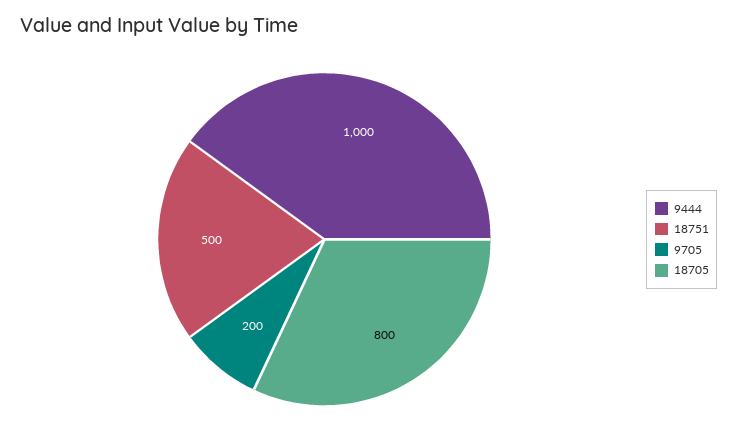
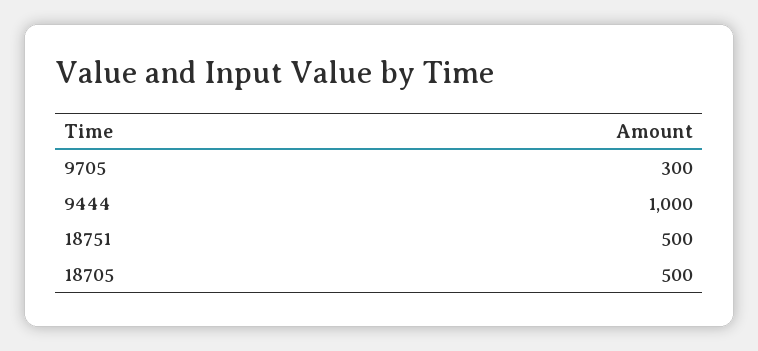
  {
    "9444": 1000,
    "18751": 500,
-   "9705": 200,
+   "9705": 300,
-   "18705": 800
+   "18705": 500
  }

